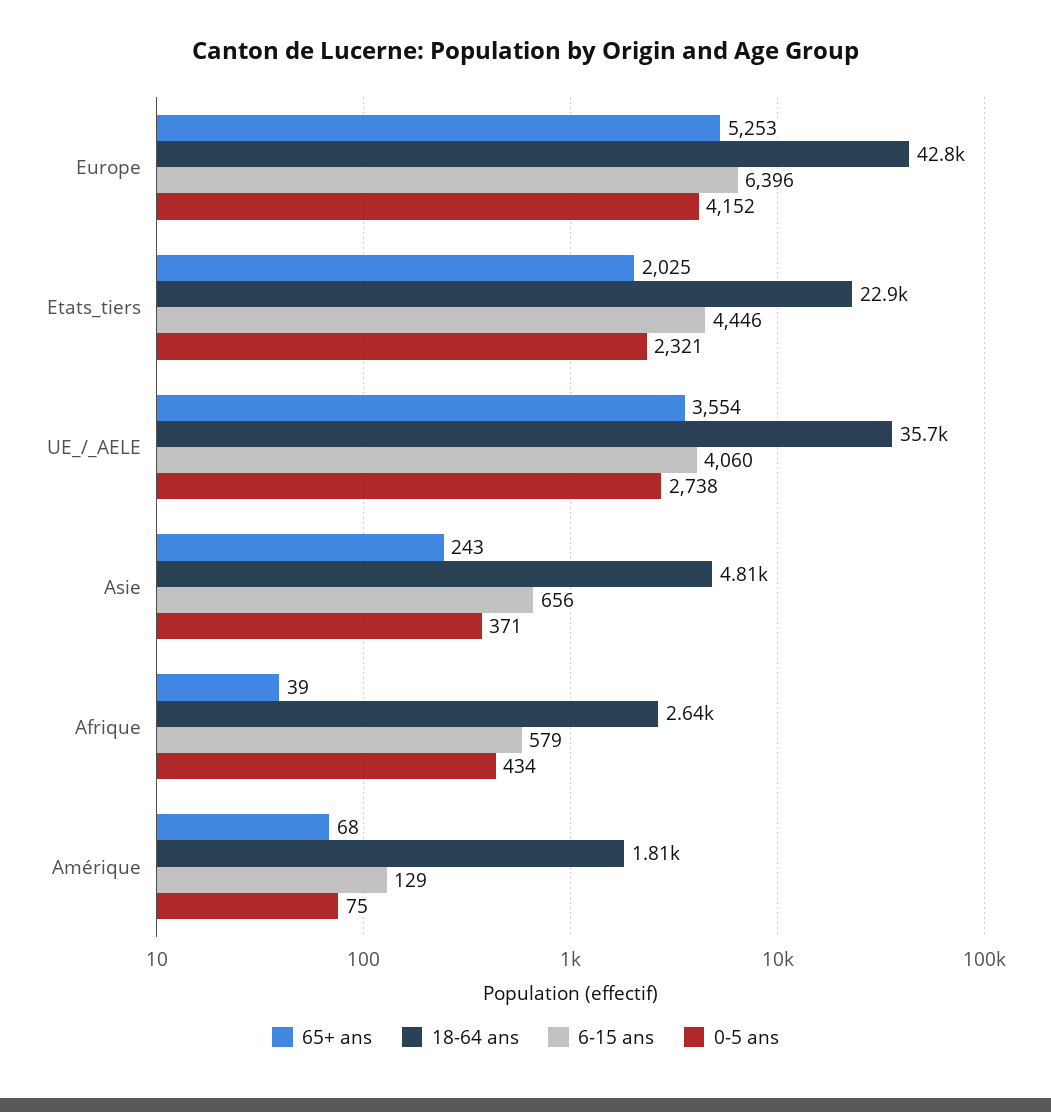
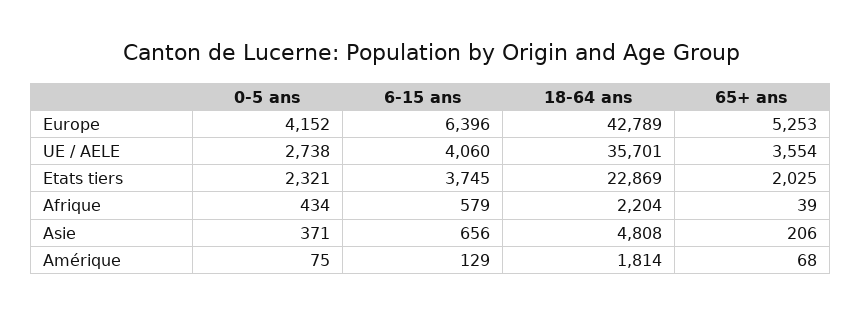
  {
    "65+ ans": {
      "Europe": 5253,
      "Etats_tiers": 2025,
      "UE_/_AELE": 3554,
-     "Asie": 243,
+     "Asie": 206,
      "Afrique": 39,
      "Amérique": 68
    },
    "18-64 ans": {
      "Europe": 42789,
      "Etats_tiers": 22869,
      "UE_/_AELE": 35701,
      "Asie": 4808,
-     "Afrique": 2640,
+     "Afrique": 2204,
      "Amérique": 1814
    },
    "6-15 ans": {
      "Europe": 6396,
-     "Etats_tiers": 4446,
+     "Etats_tiers": 3745,
      "UE_/_AELE": 4060,
      "Asie": 656,
      "Afrique": 579,
      "Amérique": 129
    },
    "0-5 ans": {
      "Europe": 4152,
      "Etats_tiers": 2321,
      "UE_/_AELE": 2738,
      "Asie": 371,
      "Afrique": 434,
      "Amérique": 75
    }
  }

